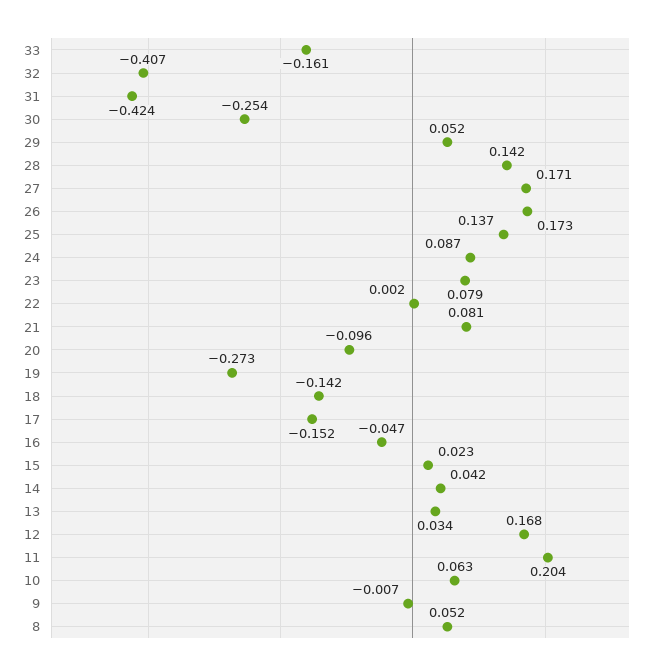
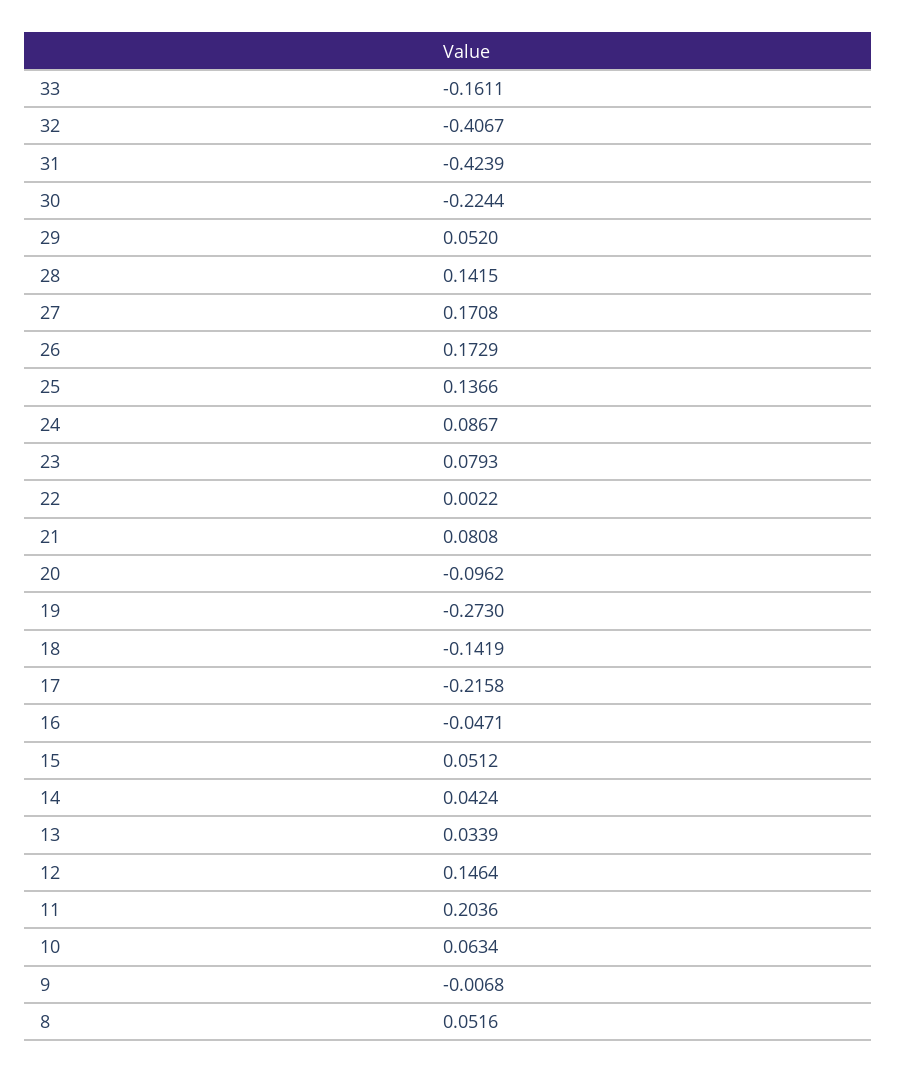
  {
    "33": -0.1611,
    "32": -0.4067,
    "31": -0.4239,
-   "30": -0.254,
+   "30": -0.2244,
    "29": 0.052,
    "28": 0.1415,
    "27": 0.1708,
    "26": 0.1729,
    "25": 0.1366,
    "24": 0.0867,
    "23": 0.0793,
    "22": 0.0022,
    "21": 0.0808,
    "20": -0.0962,
    "19": -0.273,
    "18": -0.1419,
-   "17": -0.152,
+   "17": -0.2158,
    "16": -0.0471,
-   "15": 0.023,
+   "15": 0.0512,
    "14": 0.0424,
    "13": 0.0339,
-   "12": 0.168,
+   "12": 0.1464,
    "11": 0.2036,
    "10": 0.0634,
    "9": -0.0068,
    "8": 0.0516
  }

